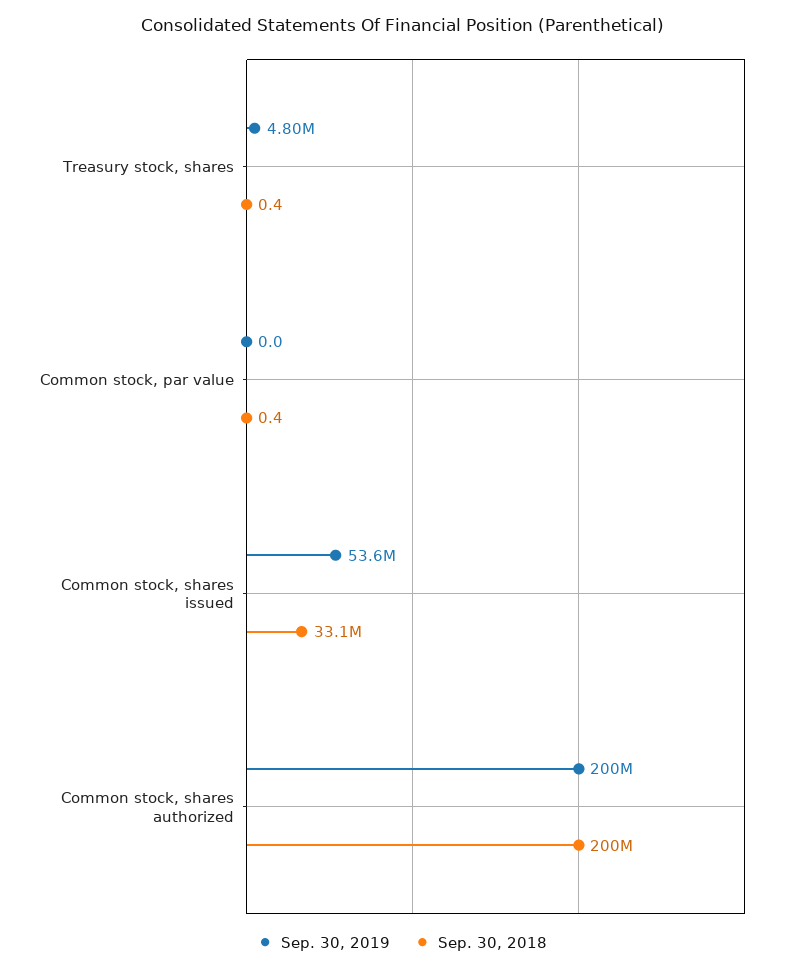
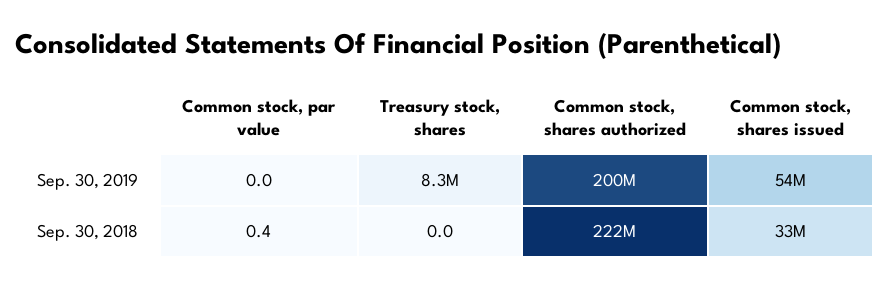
  {
    "Sep. 30, 2019": {
-     "Treasury stock, shares": 4800000,
+     "Treasury stock, shares": 8300000,
      "Common stock, par value": 0,
      "Common stock, shares issued": 53600000,
      "Common stock, shares authorized": 200000000
    },
    "Sep. 30, 2018": {
-     "Treasury stock, shares": 0.4,
+     "Treasury stock, shares": 0,
      "Common stock, par value": 0.4,
      "Common stock, shares issued": 33100000,
-     "Common stock, shares authorized": 200000000
+     "Common stock, shares authorized": 222000000
    }
  }

